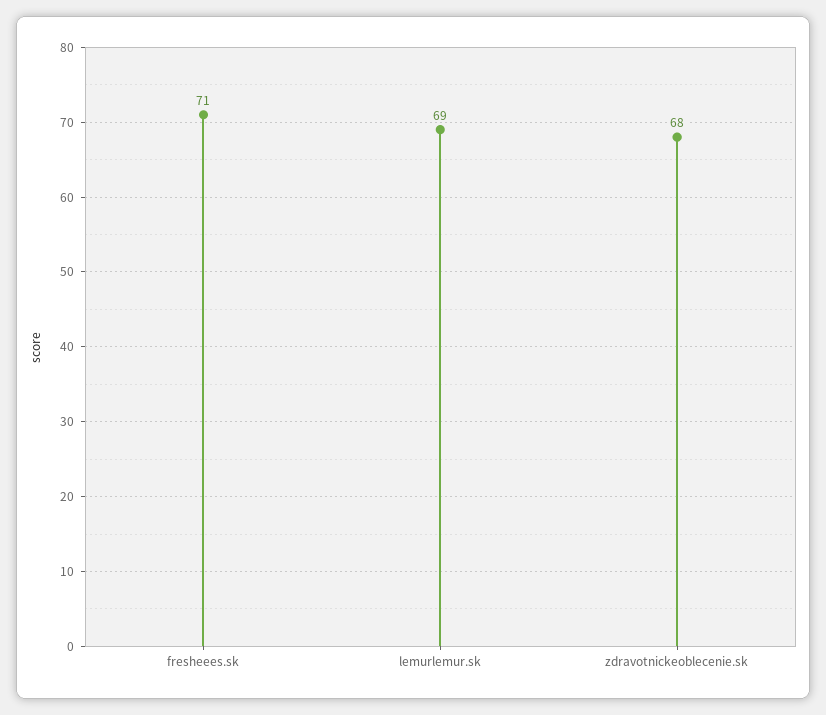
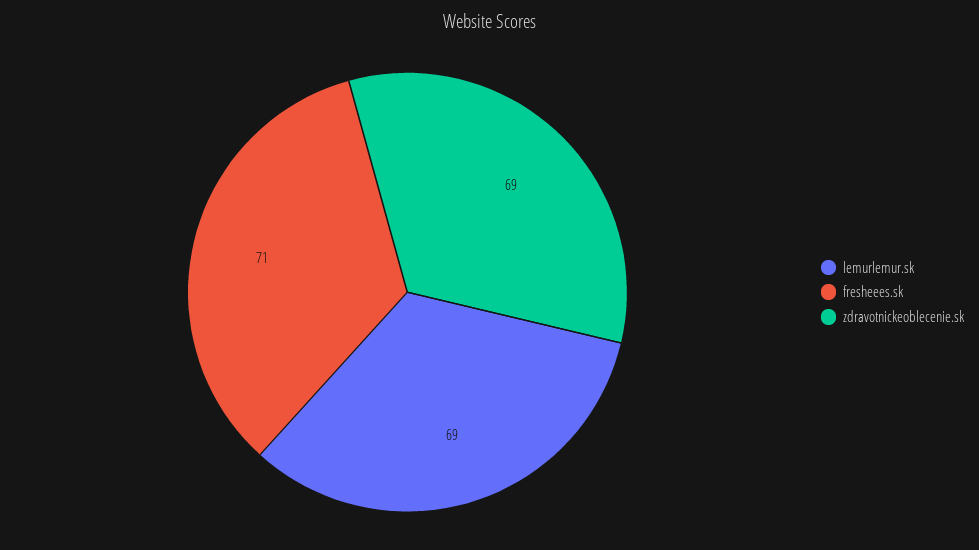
  {
    "fresheees.sk": 71,
    "lemurlemur.sk": 69,
-   "zdravotnickeoblecenie.sk": 68
+   "zdravotnickeoblecenie.sk": 69
  }

